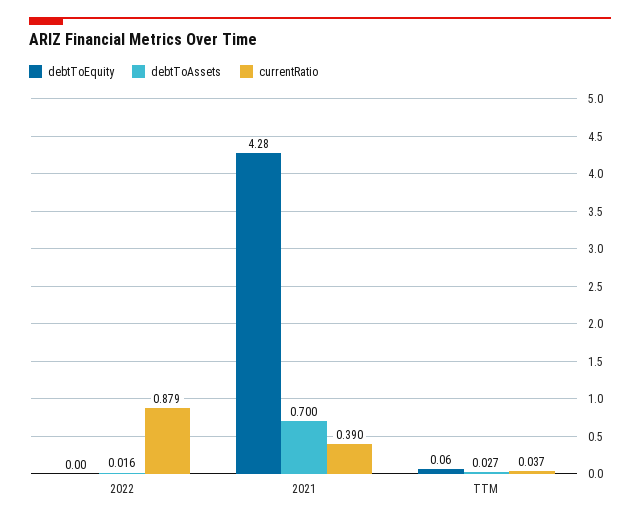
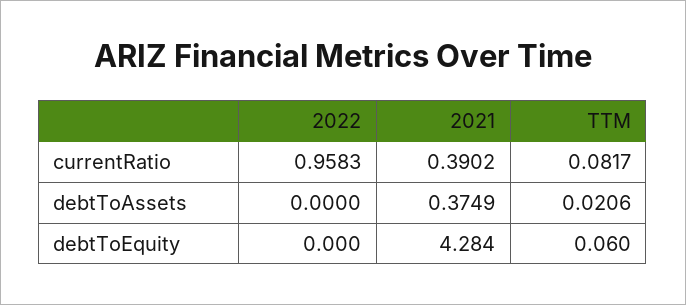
  {
    "debtToEquity": {
      "2022": 0,
      "2021": 4.284,
      "TTM": 0.06
    },
    "debtToAssets": {
-     "2022": 0.016,
+     "2022": 0,
-     "2021": 0.7,
+     "2021": 0.3749,
-     "TTM": 0.027
+     "TTM": 0.0206
    },
    "currentRatio": {
-     "2022": 0.879,
+     "2022": 0.9583,
      "2021": 0.3902,
-     "TTM": 0.037
+     "TTM": 0.0817
    }
  }

